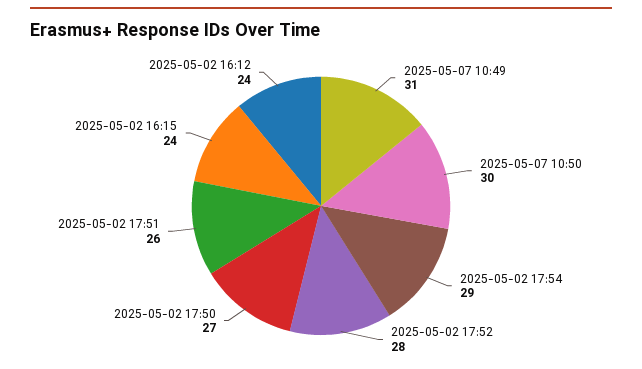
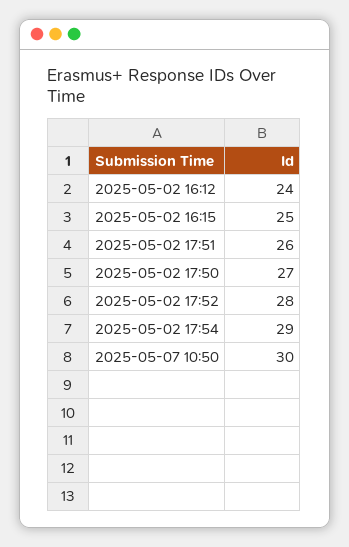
  {
-   "2025-05-07 10:49": 31,
    "2025-05-07 10:50": 30,
    "2025-05-02 17:54": 29,
    "2025-05-02 17:52": 28,
    "2025-05-02 17:50": 27,
    "2025-05-02 17:51": 26,
-   "2025-05-02 16:15": 24,
+   "2025-05-02 16:15": 25,
    "2025-05-02 16:12": 24
  }

